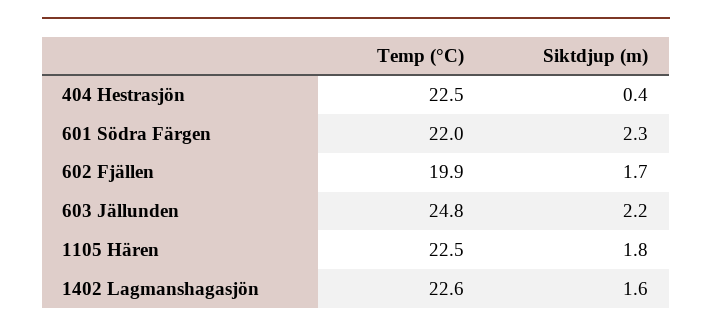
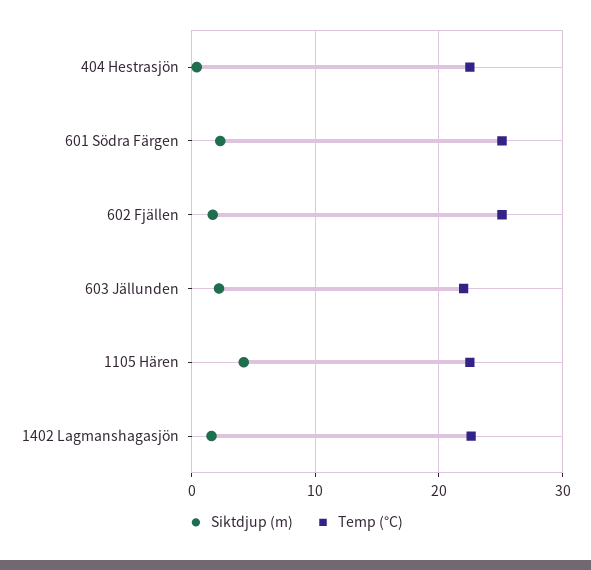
  {
    "Temp (°C)": {
      "404 Hestrasjön": 22.5,
-     "601 Södra Färgen": 22,
+     "601 Södra Färgen": 25,
-     "602 Fjällen": 19.9,
+     "602 Fjällen": 25,
-     "603 Jällunden": 24.8,
+     "603 Jällunden": 22,
      "1105 Hären": 22.5,
      "1402 Lagmanshagasjön": 22.6
    },
    "Siktdjup (m)": {
      "404 Hestrasjön": 0.4,
      "601 Södra Färgen": 2.3,
      "602 Fjällen": 1.7,
      "603 Jällunden": 2.2,
-     "1105 Hären": 1.8,
+     "1105 Hären": 4,
      "1402 Lagmanshagasjön": 1.6
    }
  }

